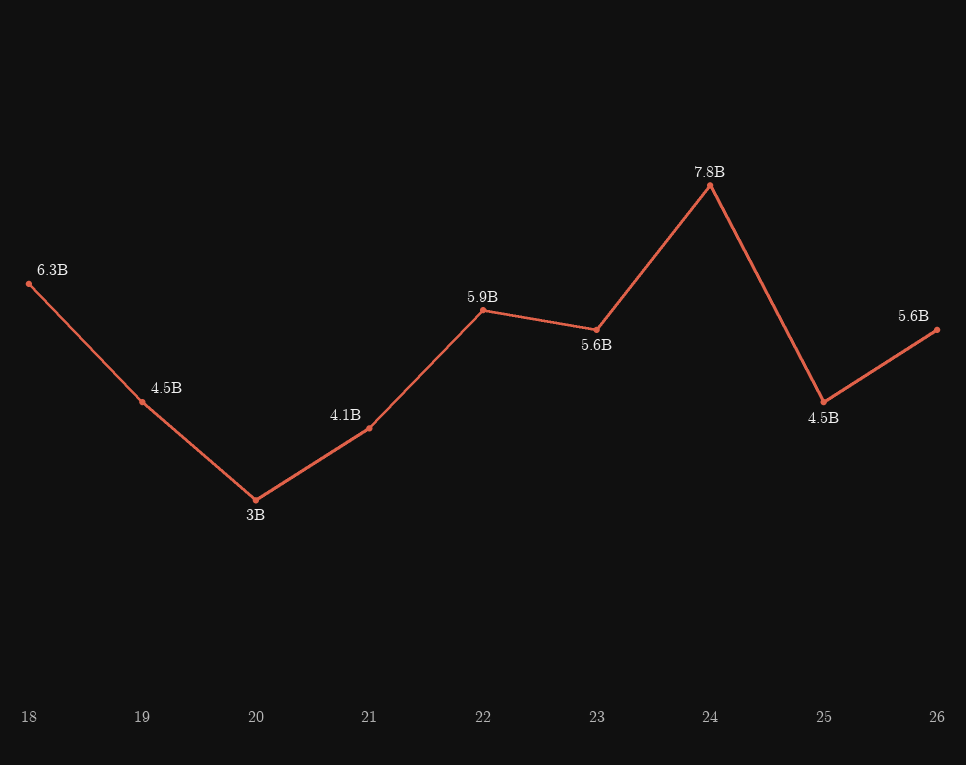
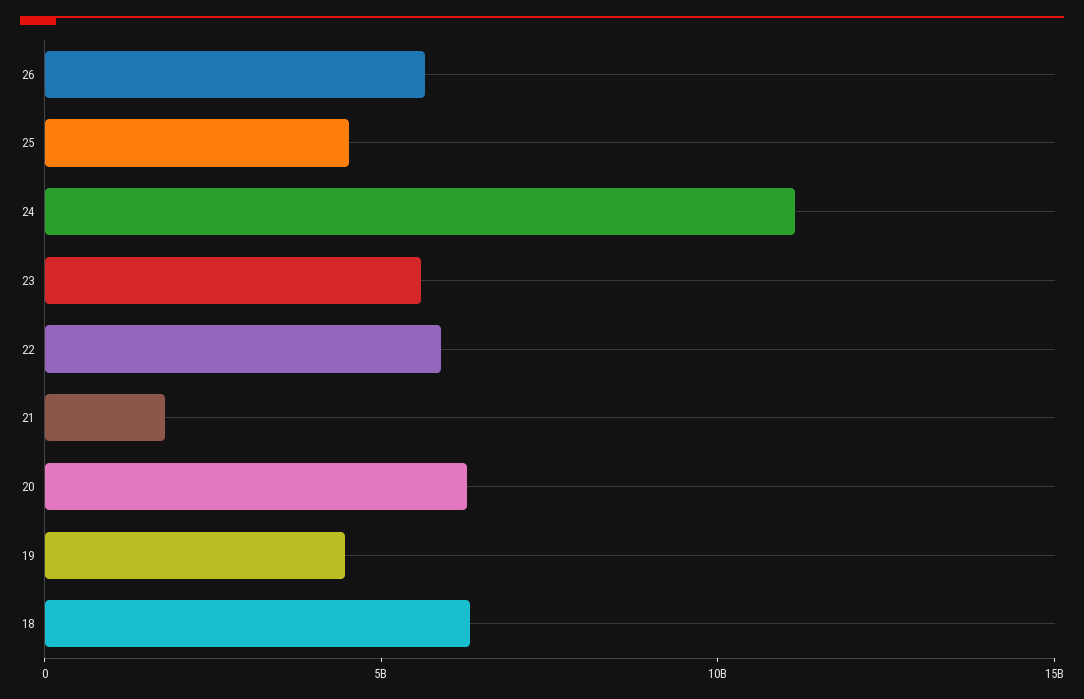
  {
    "18": 6300000000,
    "19": 4500000000,
-   "20": 3000000000,
+   "20": 6000000000,
-   "21": 4100000000,
+   "21": 2000000000,
    "22": 5900000000,
    "23": 5600000000,
-   "24": 7800000000,
+   "24": 11000000000,
    "25": 4500000000,
    "26": 5600000000
  }

